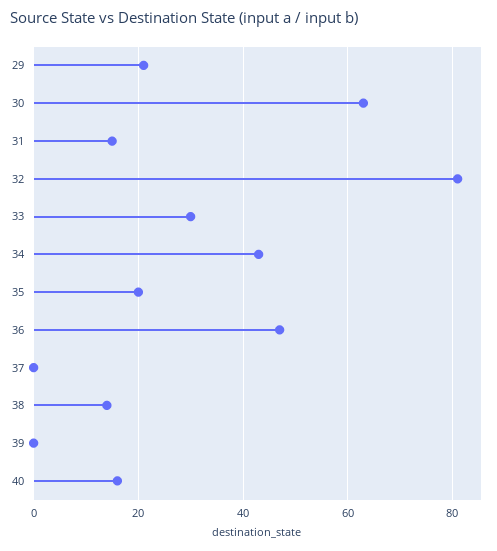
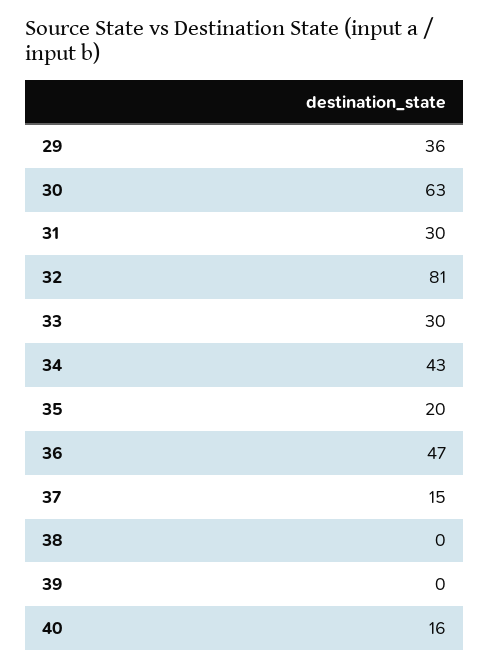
  {
-   "29": 20,
+   "29": 36,
    "30": 63,
-   "31": 15,
+   "31": 30,
    "32": 81,
    "33": 30,
    "34": 43,
    "35": 20,
    "36": 47,
-   "37": 0,
+   "37": 15,
-   "38": 15,
+   "38": 0,
    "39": 0,
    "40": 16
  }

